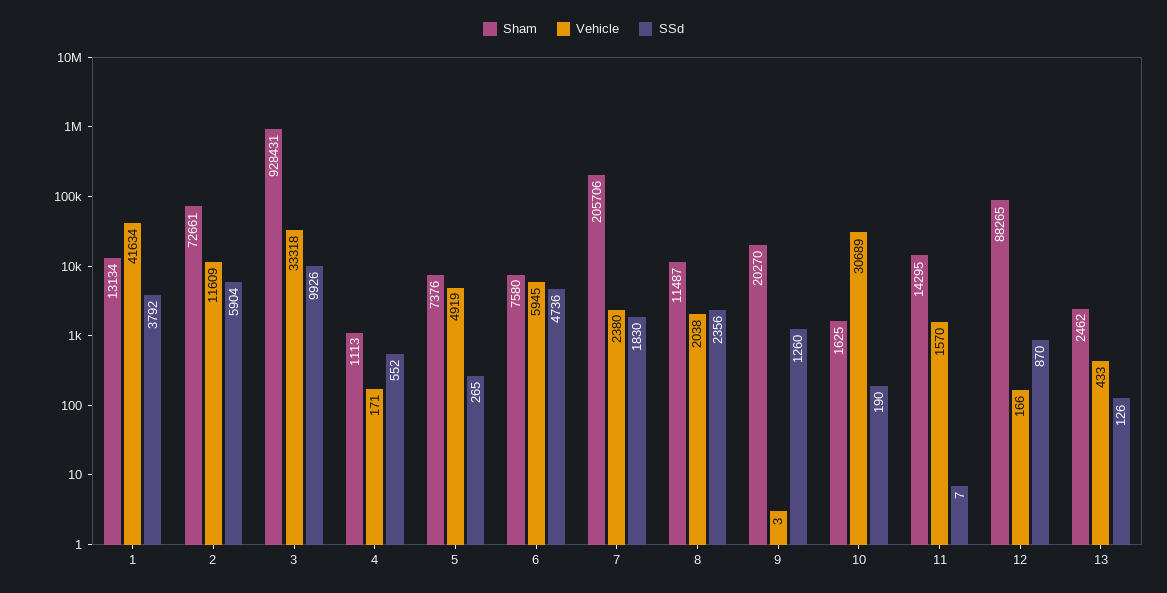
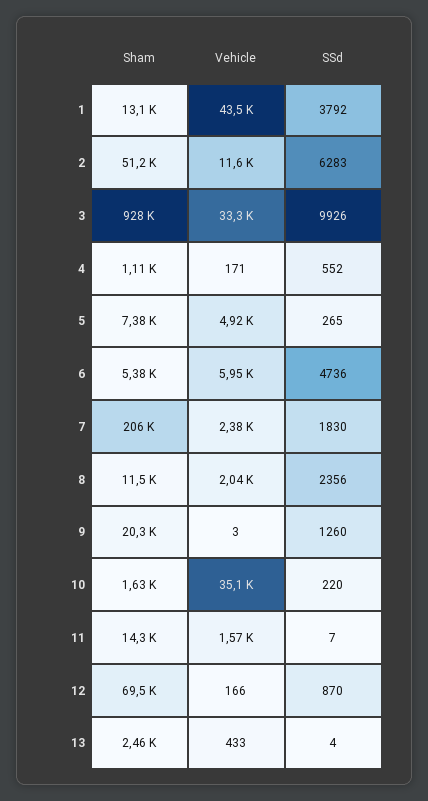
  {
    "Sham": {
      "1": 13134,
-     "2": 72661,
+     "2": 51200,
      "3": 928431,
      "4": 1113,
      "5": 7376,
-     "6": 7580,
+     "6": 5380,
      "7": 205706,
      "8": 11487,
      "9": 20270,
      "10": 1625,
      "11": 14295,
-     "12": 88265,
+     "12": 69500,
      "13": 2462
    },
    "Vehicle": {
-     "1": 41634,
+     "1": 43500,
      "2": 11609,
      "3": 33318,
      "4": 171,
      "5": 4919,
      "6": 5945,
      "7": 2380,
      "8": 2038,
      "9": 3,
-     "10": 30689,
+     "10": 35100,
      "11": 1570,
      "12": 166,
      "13": 433
    },
    "SSd": {
      "1": 3792,
-     "2": 5904,
+     "2": 6283,
      "3": 9926,
      "4": 552,
      "5": 265,
      "6": 4736,
      "7": 1830,
      "8": 2356,
      "9": 1260,
-     "10": 190,
+     "10": 220,
      "11": 7,
      "12": 870,
-     "13": 126
+     "13": 4
    }
  }

